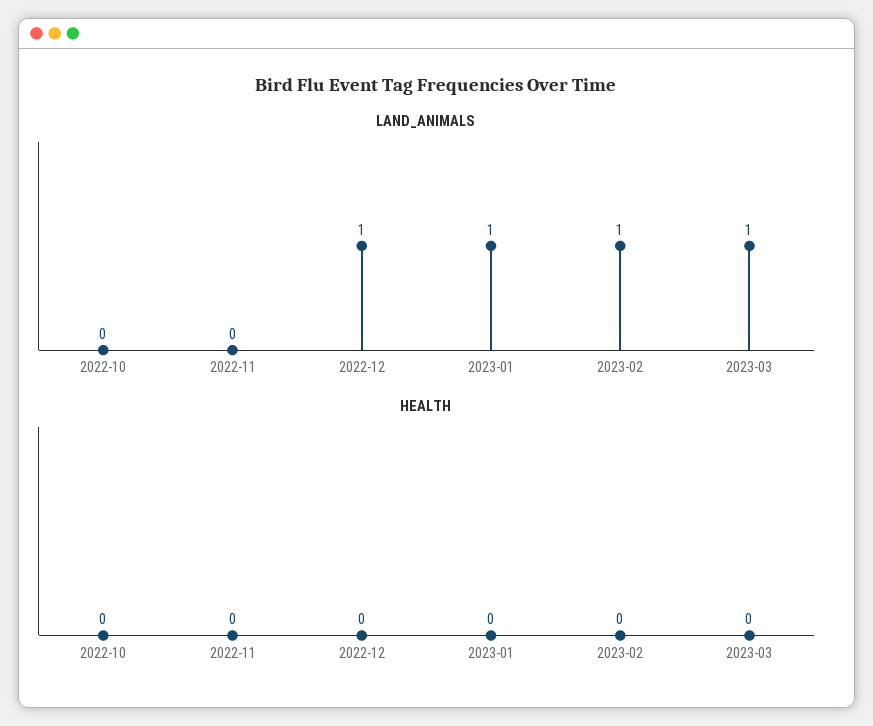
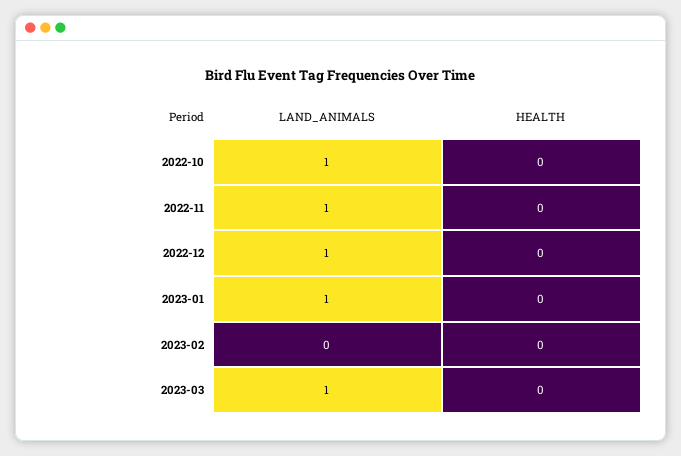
  {
    "LAND_ANIMALS": {
-     "2022-10": 0,
+     "2022-10": 1,
-     "2022-11": 0,
+     "2022-11": 1,
      "2022-12": 1,
      "2023-01": 1,
-     "2023-02": 1,
+     "2023-02": 0,
      "2023-03": 1
    },
    "HEALTH": {
      "2022-10": 0,
      "2022-11": 0,
      "2022-12": 0,
      "2023-01": 0,
      "2023-02": 0,
      "2023-03": 0
    }
  }

